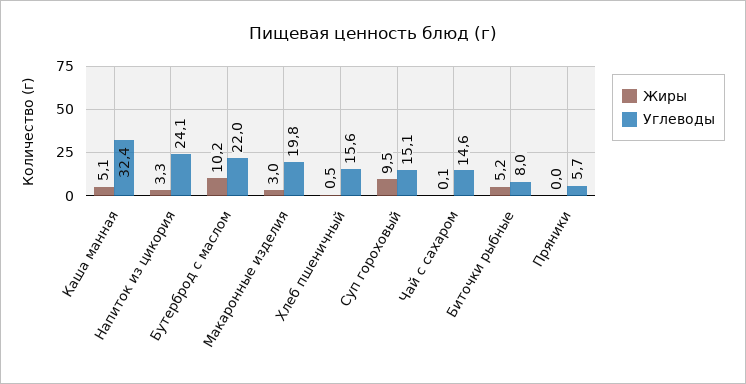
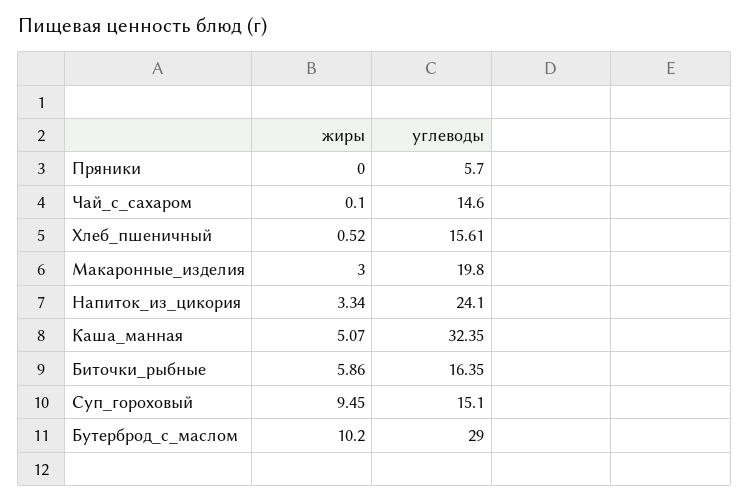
  {
    "Жиры": {
      "Каша манная": 5.07,
      "Напиток из цикория": 3.34,
      "Бутерброд с маслом": 10.2,
      "Макаронные изделия": 3,
      "Хлеб пшеничный": 0.52,
      "Суп гороховый": 9.45,
      "Чай с сахаром": 0.1,
-     "Биточки рыбные": 5.2,
+     "Биточки рыбные": 5.86,
      "Пряники": 0
    },
    "Углеводы": {
      "Каша манная": 32.35,
      "Напиток из цикория": 24.1,
-     "Бутерброд с маслом": 22,
+     "Бутерброд с маслом": 29,
      "Макаронные изделия": 19.8,
      "Хлеб пшеничный": 15.61,
      "Суп гороховый": 15.1,
      "Чай с сахаром": 14.6,
-     "Биточки рыбные": 8,
+     "Биточки рыбные": 16.35,
      "Пряники": 5.7
    }
  }

